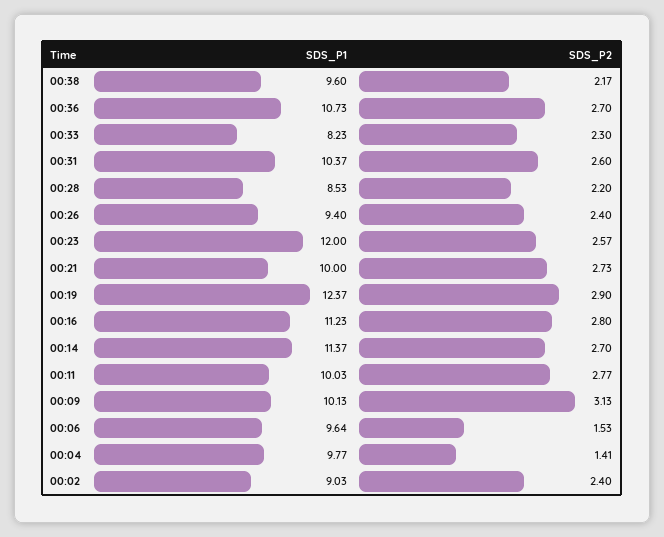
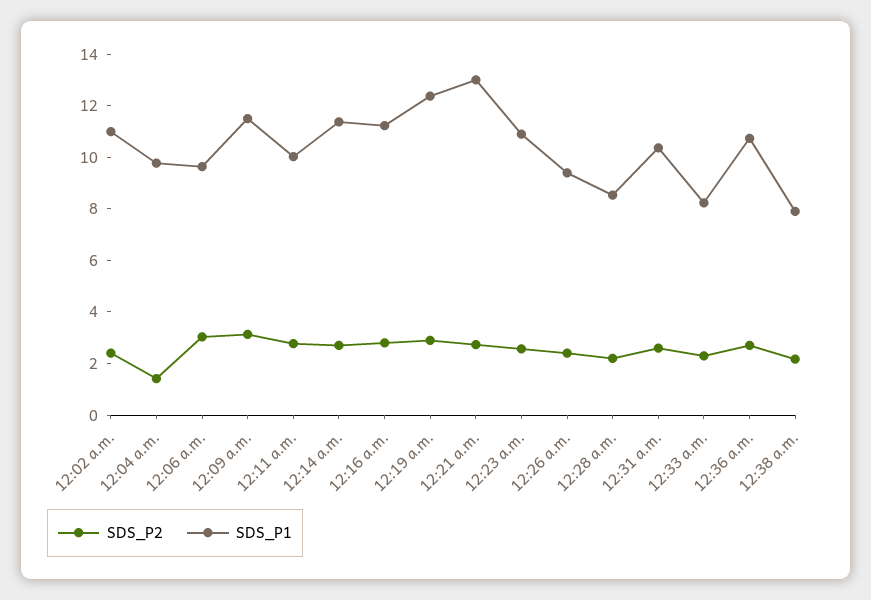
  {
    "SDS_P1": {
-     "00:38": 9.6,
+     "00:38": 8,
      "00:36": 10.73,
      "00:33": 8.23,
      "00:31": 10.37,
      "00:28": 8.53,
      "00:26": 9.4,
-     "00:23": 12,
+     "00:23": 11,
-     "00:21": 10,
+     "00:21": 13,
      "00:19": 12.37,
      "00:16": 11.23,
      "00:14": 11.37,
      "00:11": 10.03,
-     "00:09": 10.13,
+     "00:09": 11.5,
      "00:06": 9.64,
      "00:04": 9.77,
-     "00:02": 9.03
+     "00:02": 11
    },
    "SDS_P2": {
      "00:38": 2.17,
      "00:36": 2.7,
      "00:33": 2.3,
      "00:31": 2.6,
      "00:28": 2.2,
      "00:26": 2.4,
      "00:23": 2.57,
      "00:21": 2.73,
      "00:19": 2.9,
      "00:16": 2.8,
      "00:14": 2.7,
      "00:11": 2.77,
      "00:09": 3.13,
-     "00:06": 1.53,
+     "00:06": 3,
      "00:04": 1.41,
      "00:02": 2.4
    }
  }

